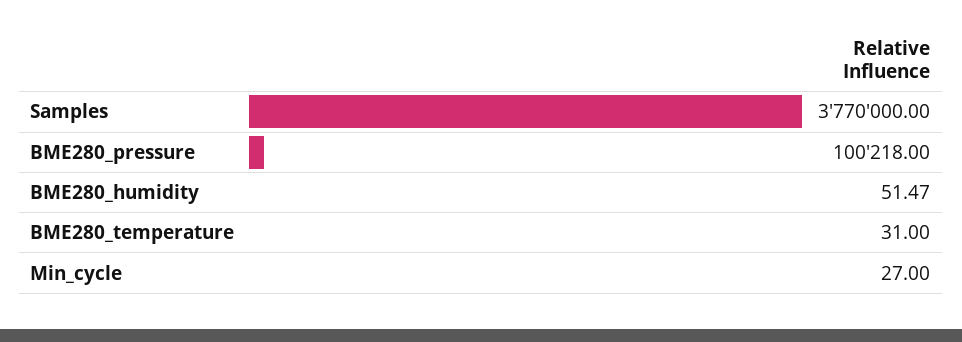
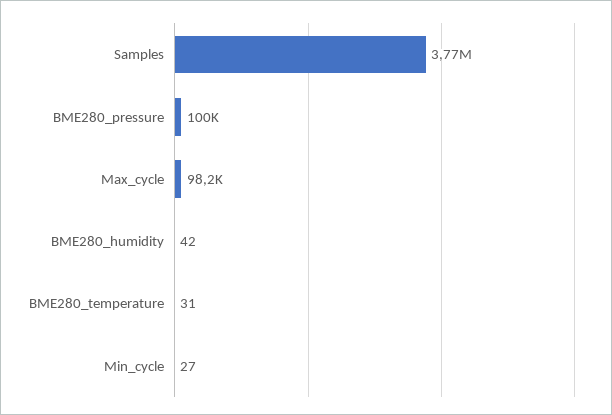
  {
    "Samples": 3770000,
    "BME280_pressure": 100218,
-   "BME280_humidity": 51.47,
+   "BME280_humidity": 42,
    "BME280_temperature": 31,
-   "Min_cycle": 27
+   "Min_cycle": 27,
+   "Max_cycle": 98200
  }

